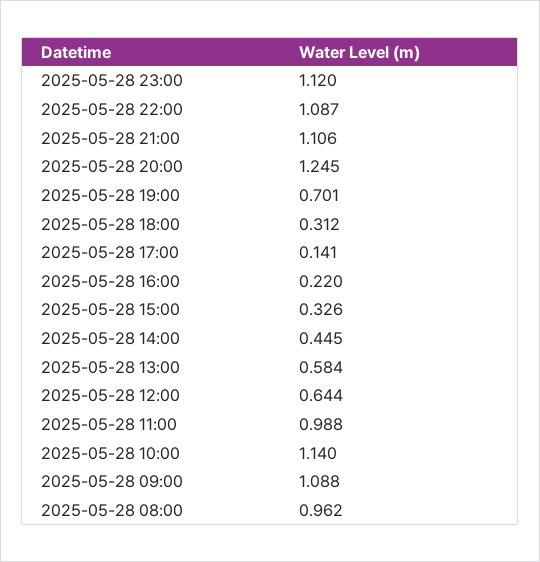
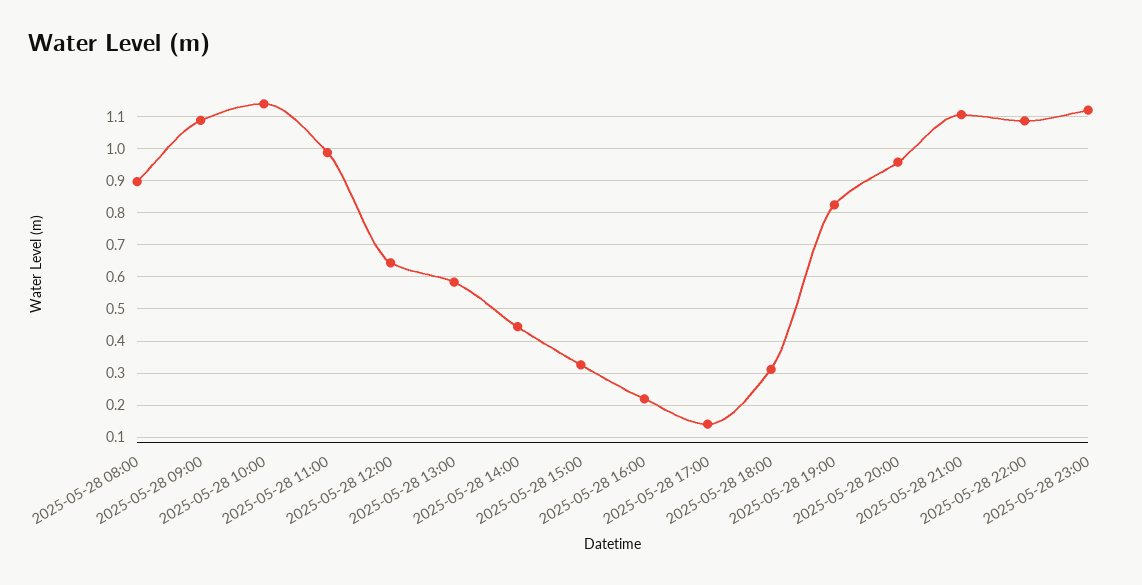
  {
    "2025-05-28 23:00": 1.12,
    "2025-05-28 22:00": 1.087,
    "2025-05-28 21:00": 1.106,
-   "2025-05-28 20:00": 1.245,
+   "2025-05-28 20:00": 0.96,
-   "2025-05-28 19:00": 0.701,
+   "2025-05-28 19:00": 0.82,
    "2025-05-28 18:00": 0.312,
    "2025-05-28 17:00": 0.141,
    "2025-05-28 16:00": 0.22,
    "2025-05-28 15:00": 0.326,
    "2025-05-28 14:00": 0.445,
    "2025-05-28 13:00": 0.584,
    "2025-05-28 12:00": 0.644,
    "2025-05-28 11:00": 0.988,
    "2025-05-28 10:00": 1.14,
    "2025-05-28 09:00": 1.088,
-   "2025-05-28 08:00": 0.962
+   "2025-05-28 08:00": 0.9
  }

